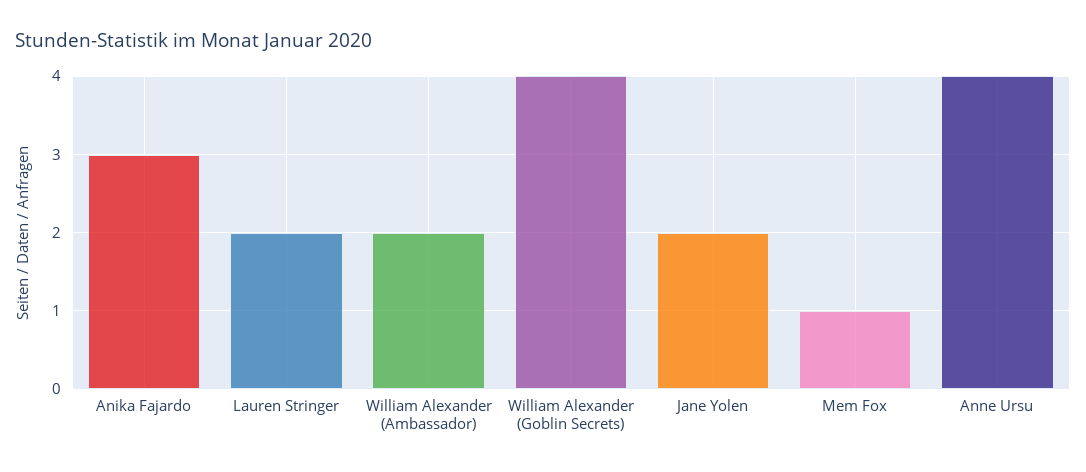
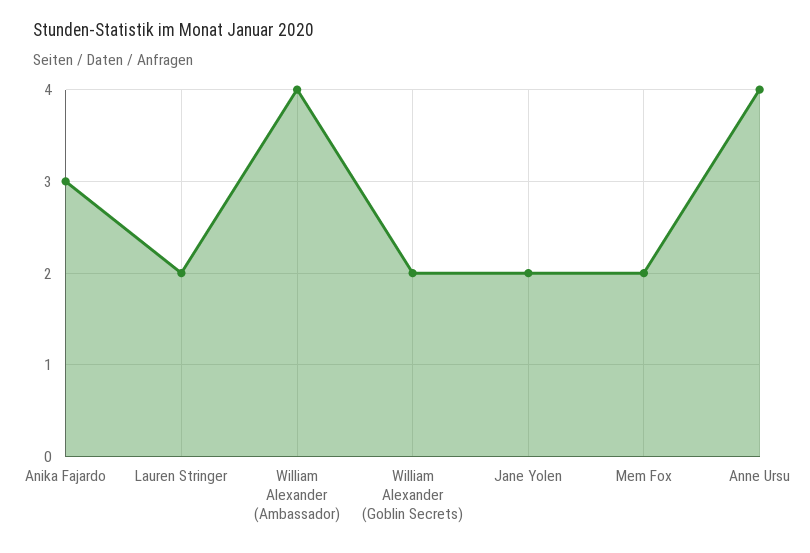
  {
    "Anika Fajardo": 3,
    "Lauren Stringer": 2,
-   "William Alexander (Ambassador)": 2,
+   "William Alexander (Ambassador)": 4,
-   "William Alexander (Goblin Secrets)": 4,
+   "William Alexander (Goblin Secrets)": 2,
    "Jane Yolen": 2,
-   "Mem Fox": 1,
+   "Mem Fox": 2,
    "Anne Ursu": 4
  }

